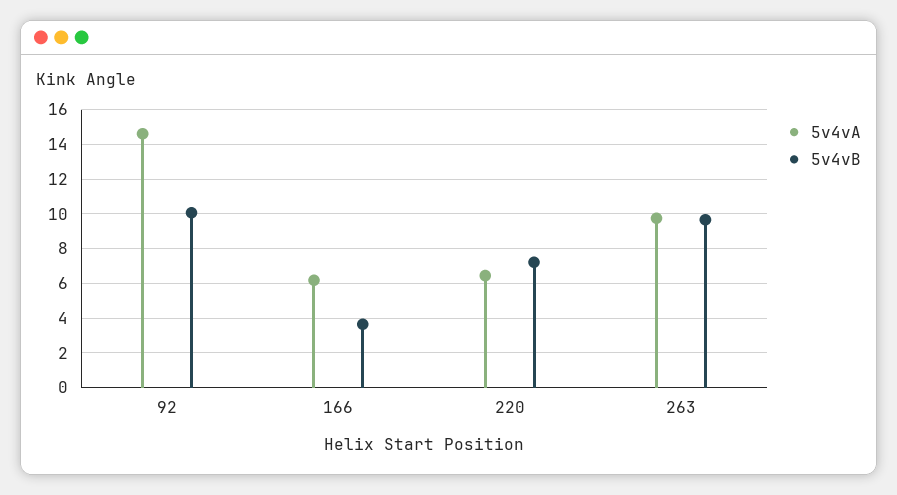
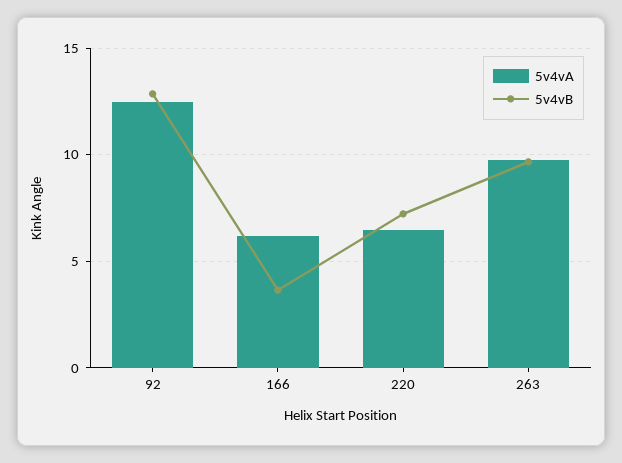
  {
    "5v4vA": {
-     "92": 14.5,
+     "92": 12.5,
      "166": 6,
      "220": 6.5,
      "263": 10
    },
    "5v4vB": {
-     "92": 10,
+     "92": 13,
      "166": 3.5,
      "220": 7,
      "263": 9.5
    }
  }

